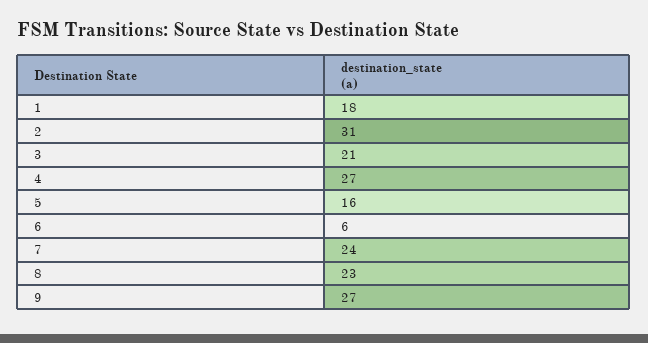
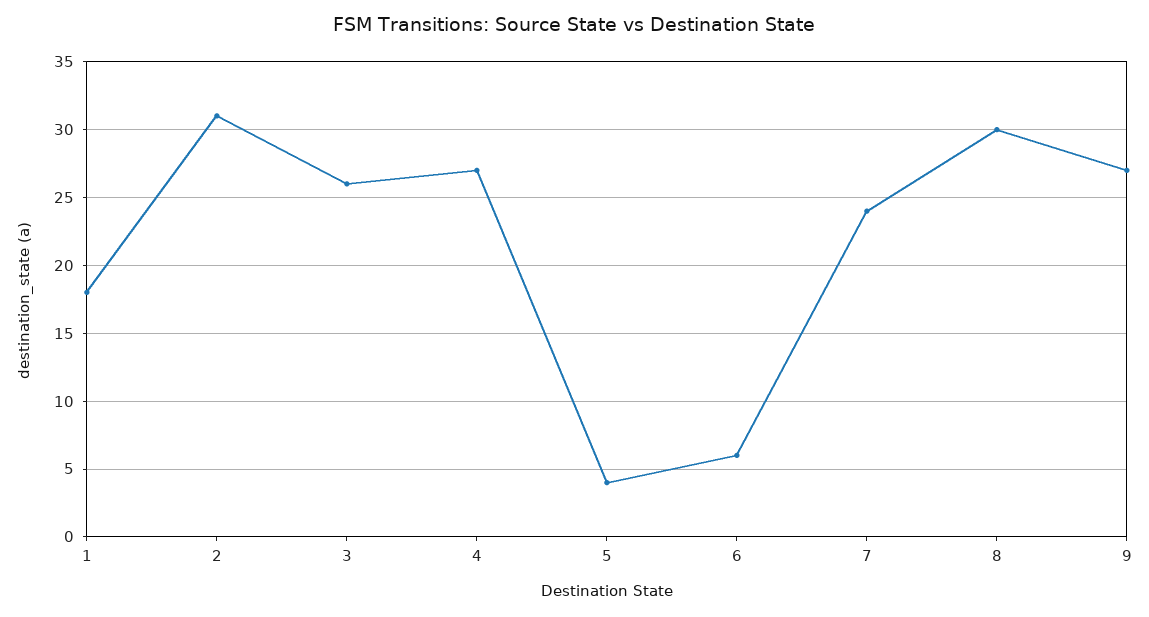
  {
    "1": 18,
    "2": 31,
-   "3": 21,
+   "3": 26,
    "4": 27,
-   "5": 16,
+   "5": 4,
    "6": 6,
    "7": 24,
-   "8": 23,
+   "8": 30,
    "9": 27
  }

